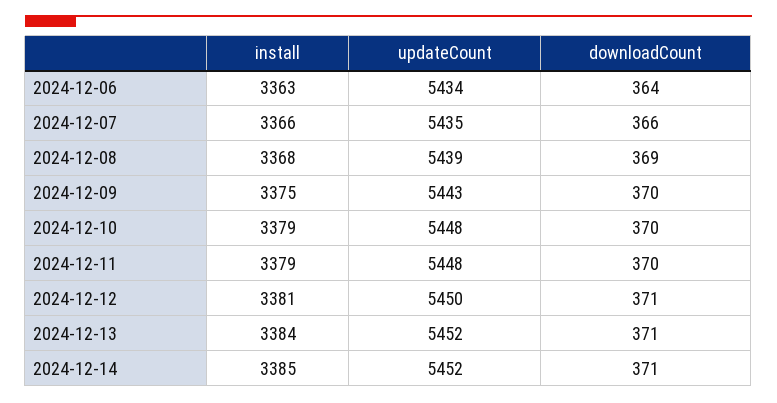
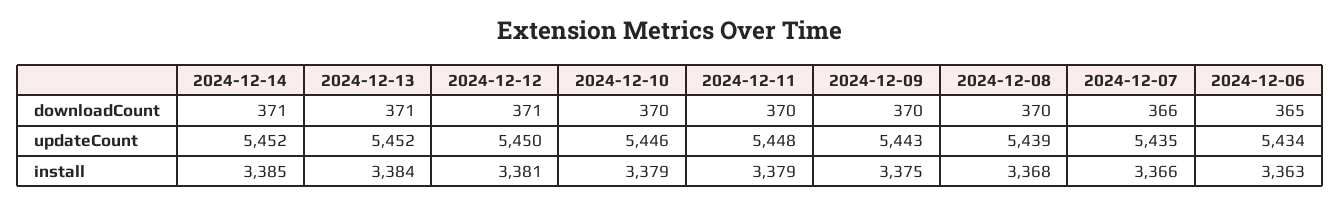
  {
    "install": {
      "2024-12-06": 3363,
      "2024-12-07": 3366,
      "2024-12-08": 3368,
      "2024-12-09": 3375,
      "2024-12-10": 3379,
      "2024-12-11": 3379,
      "2024-12-12": 3381,
      "2024-12-13": 3384,
      "2024-12-14": 3385
    },
    "updateCount": {
      "2024-12-06": 5434,
      "2024-12-07": 5435,
      "2024-12-08": 5439,
      "2024-12-09": 5443,
-     "2024-12-10": 5448,
+     "2024-12-10": 5446,
      "2024-12-11": 5448,
      "2024-12-12": 5450,
      "2024-12-13": 5452,
      "2024-12-14": 5452
    },
    "downloadCount": {
-     "2024-12-06": 364,
+     "2024-12-06": 365,
      "2024-12-07": 366,
-     "2024-12-08": 369,
+     "2024-12-08": 370,
      "2024-12-09": 370,
      "2024-12-10": 370,
      "2024-12-11": 370,
      "2024-12-12": 371,
      "2024-12-13": 371,
      "2024-12-14": 371
    }
  }

